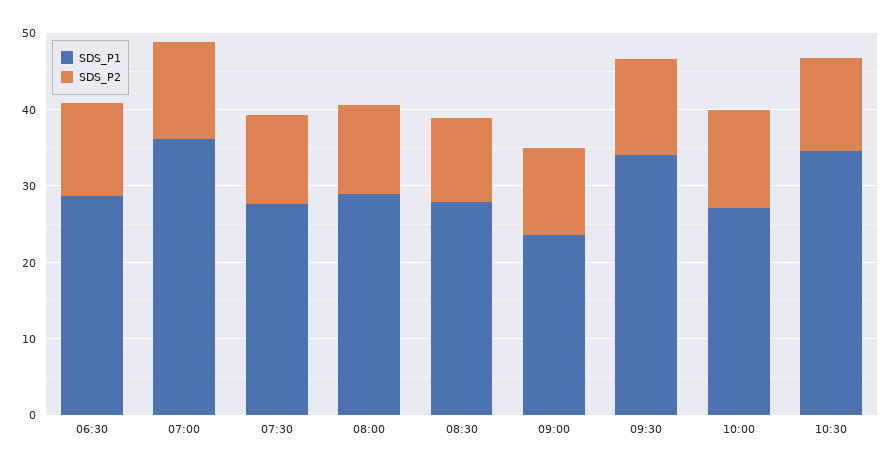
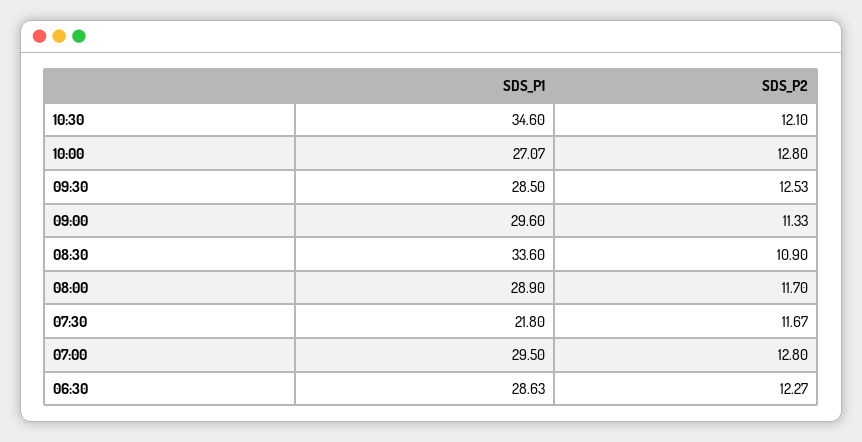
  {
    "SDS_P1": {
      "06:30": 28.63,
-     "07:00": 36,
+     "07:00": 29.5,
-     "07:30": 28,
+     "07:30": 21.8,
      "08:00": 28.9,
-     "08:30": 28,
+     "08:30": 33.6,
-     "09:00": 24,
+     "09:00": 29.6,
-     "09:30": 34,
+     "09:30": 28.5,
      "10:00": 27.07,
      "10:30": 34.6
    },
    "SDS_P2": {
      "06:30": 12.27,
      "07:00": 12.8,
      "07:30": 11.67,
      "08:00": 11.7,
      "08:30": 10.9,
      "09:00": 11.33,
      "09:30": 12.53,
      "10:00": 12.8,
      "10:30": 12.1
    }
  }

